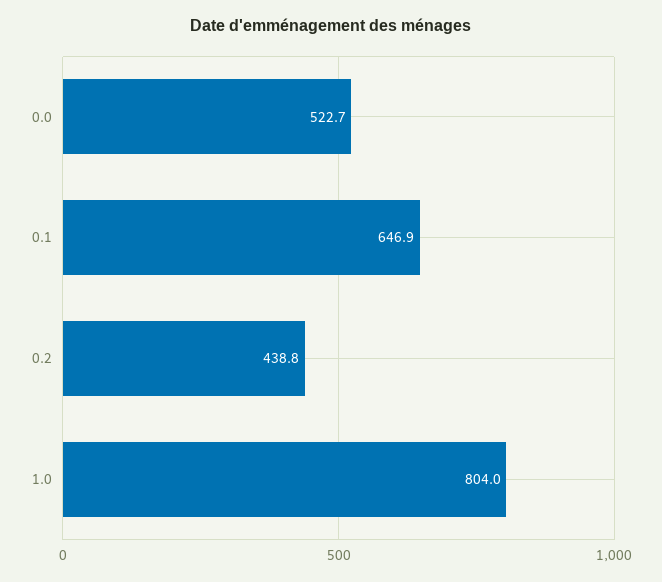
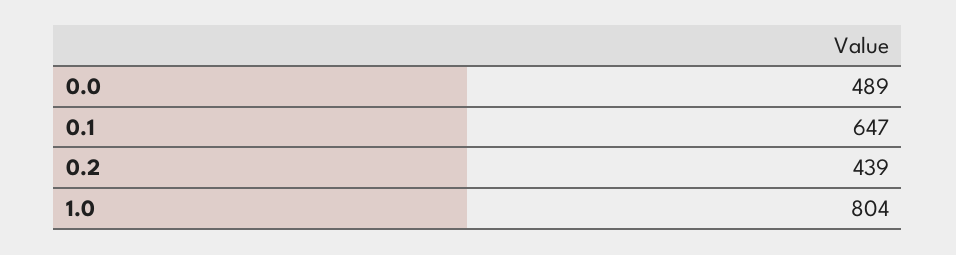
  {
-   "0.0": 522.7,
+   "0.0": 489,
    "0.1": 646.9,
    "0.2": 438.8,
    "1.0": 804
  }

